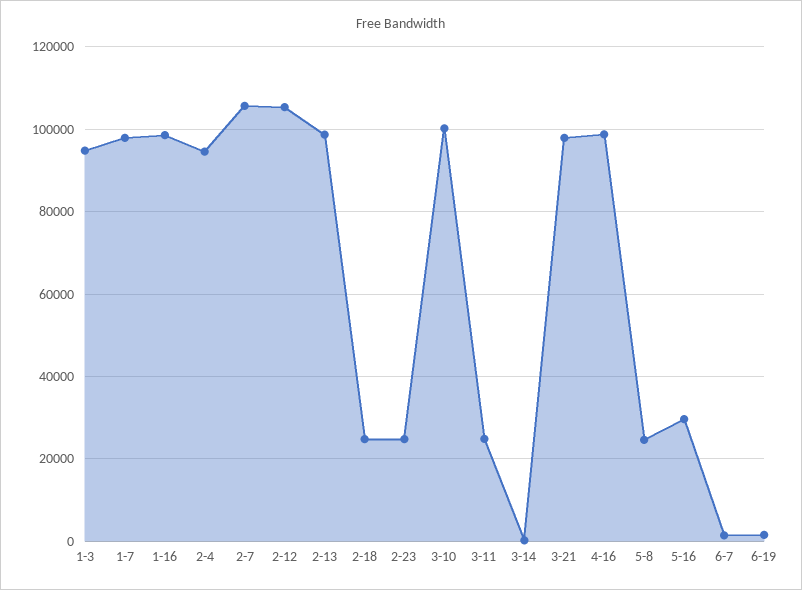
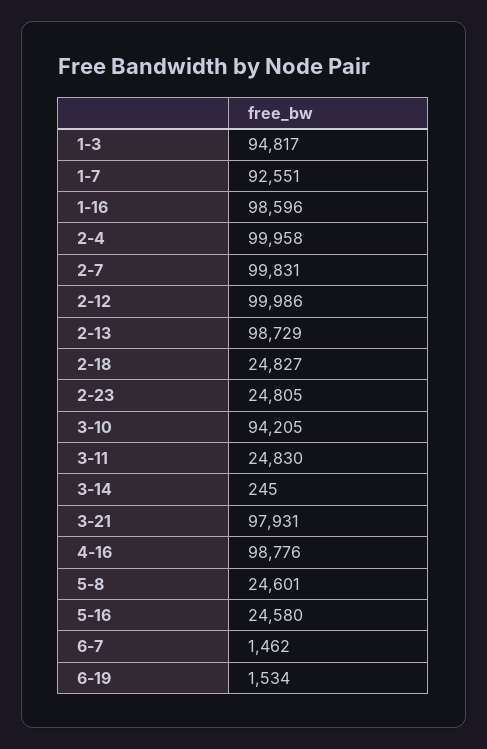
  {
    "1-3": 94817,
-   "1-7": 98000,
+   "1-7": 92551,
    "1-16": 98596,
-   "2-4": 94000,
+   "2-4": 99958,
-   "2-7": 106000,
+   "2-7": 99831,
-   "2-12": 106000,
+   "2-12": 99986,
    "2-13": 98729,
    "2-18": 24827,
    "2-23": 24805,
-   "3-10": 100000,
+   "3-10": 94205,
    "3-11": 24830,
    "3-14": 245,
    "3-21": 97931,
    "4-16": 98776,
    "5-8": 24601,
-   "5-16": 30000,
+   "5-16": 24580,
    "6-7": 1462,
    "6-19": 1534
  }

